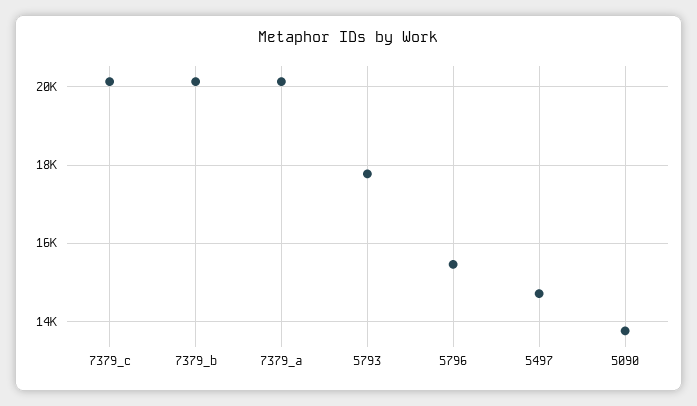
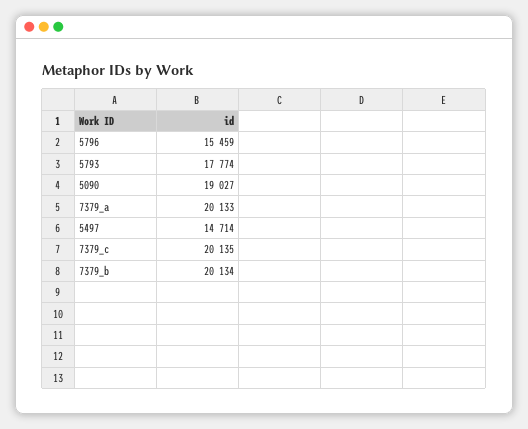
  {
    "7379_c": 20135,
    "7379_b": 20134,
    "7379_a": 20133,
    "5793": 17774,
    "5796": 15459,
    "5497": 14714,
-   "5090": 13800
+   "5090": 19027
  }

